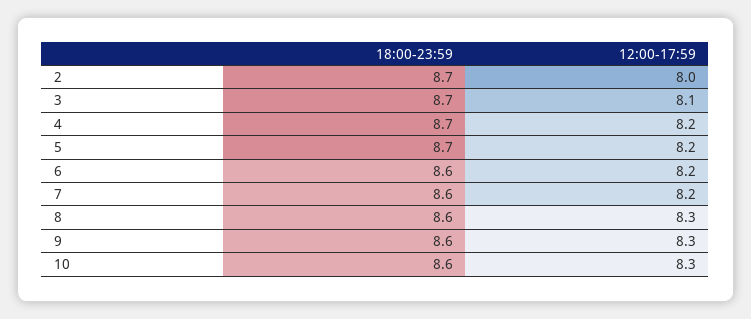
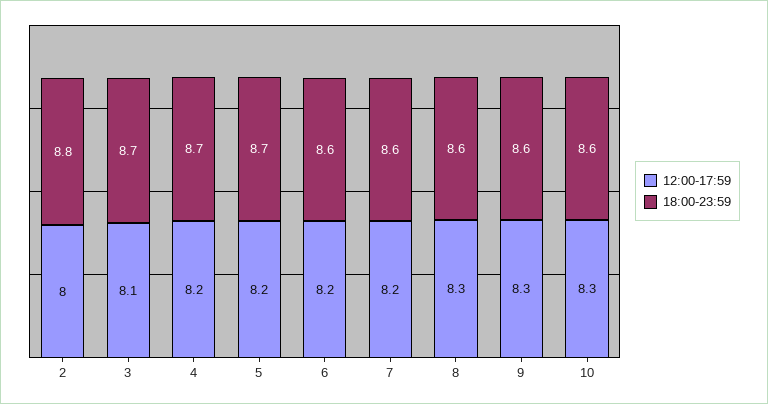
  {
    "18:00-23:59": {
-     "2": 8.7,
+     "2": 8.8,
      "3": 8.7,
      "4": 8.7,
      "5": 8.7,
      "6": 8.6,
      "7": 8.6,
      "8": 8.6,
      "9": 8.6,
      "10": 8.6
    },
    "12:00-17:59": {
      "2": 8,
      "3": 8.1,
      "4": 8.2,
      "5": 8.2,
      "6": 8.2,
      "7": 8.2,
      "8": 8.3,
      "9": 8.3,
      "10": 8.3
    }
  }

